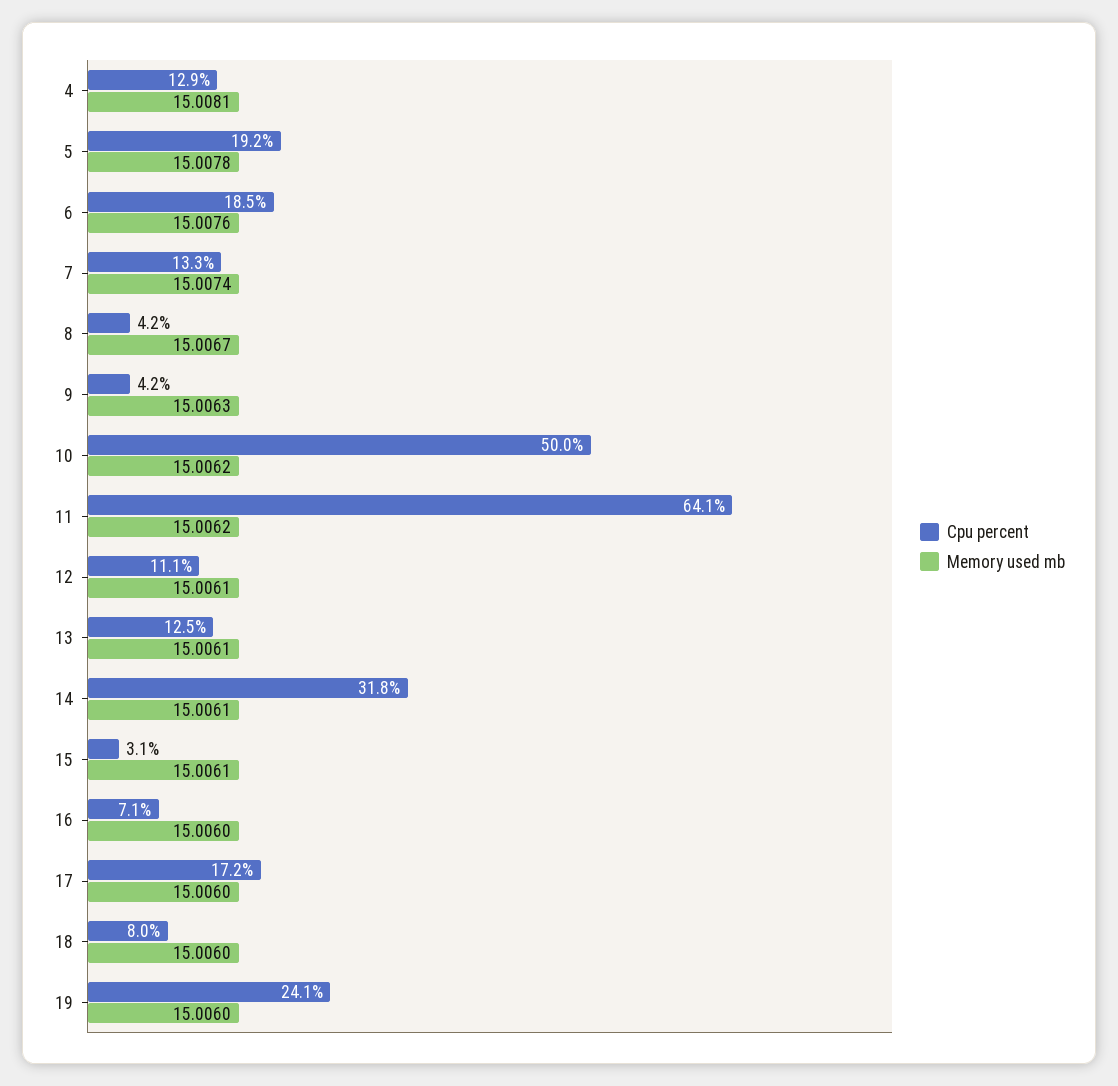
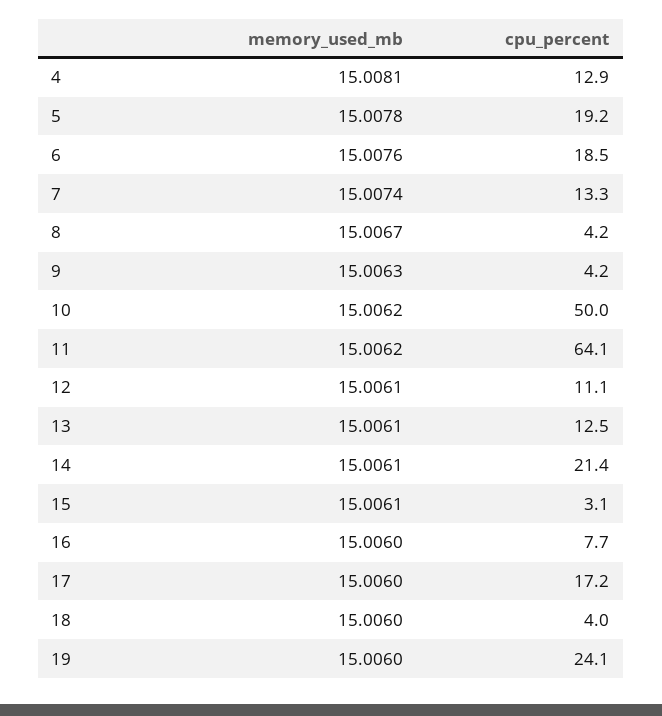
  {
    "Cpu percent": {
      "4": 12.9,
      "5": 19.2,
      "6": 18.5,
      "7": 13.3,
      "8": 4.2,
      "9": 4.2,
      "10": 50,
      "11": 64.1,
      "12": 11.1,
      "13": 12.5,
-     "14": 31.8,
+     "14": 21.4,
      "15": 3.1,
-     "16": 7.1,
+     "16": 7.7,
      "17": 17.2,
-     "18": 8,
+     "18": 4,
      "19": 24.1
    },
    "Memory used mb": {
      "4": 15.0081,
      "5": 15.0078,
      "6": 15.0076,
      "7": 15.0074,
      "8": 15.0067,
      "9": 15.0063,
      "10": 15.0062,
      "11": 15.0062,
      "12": 15.0061,
      "13": 15.0061,
      "14": 15.0061,
      "15": 15.0061,
      "16": 15.006,
      "17": 15.006,
      "18": 15.006,
      "19": 15.006
    }
  }

